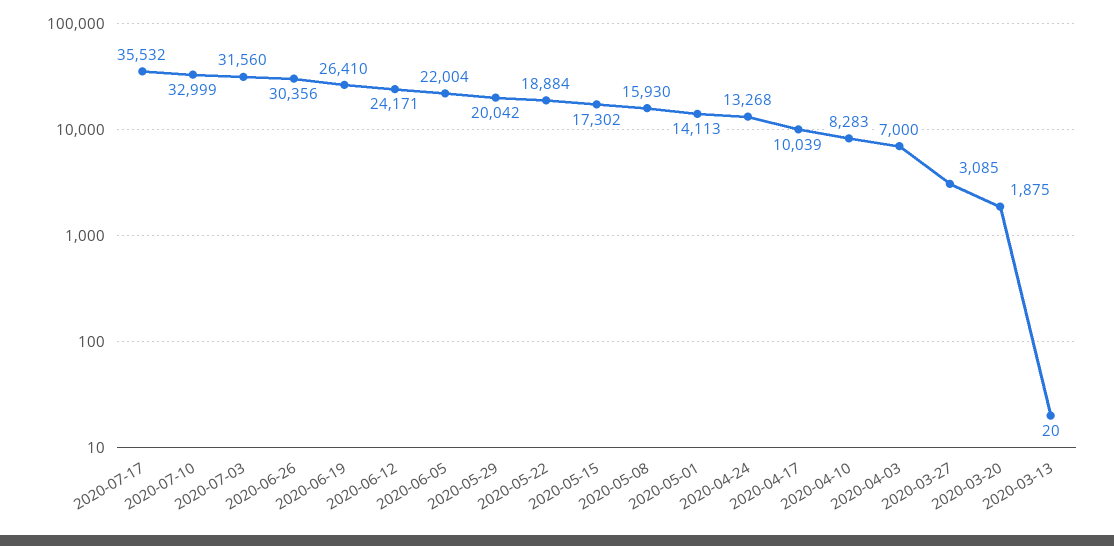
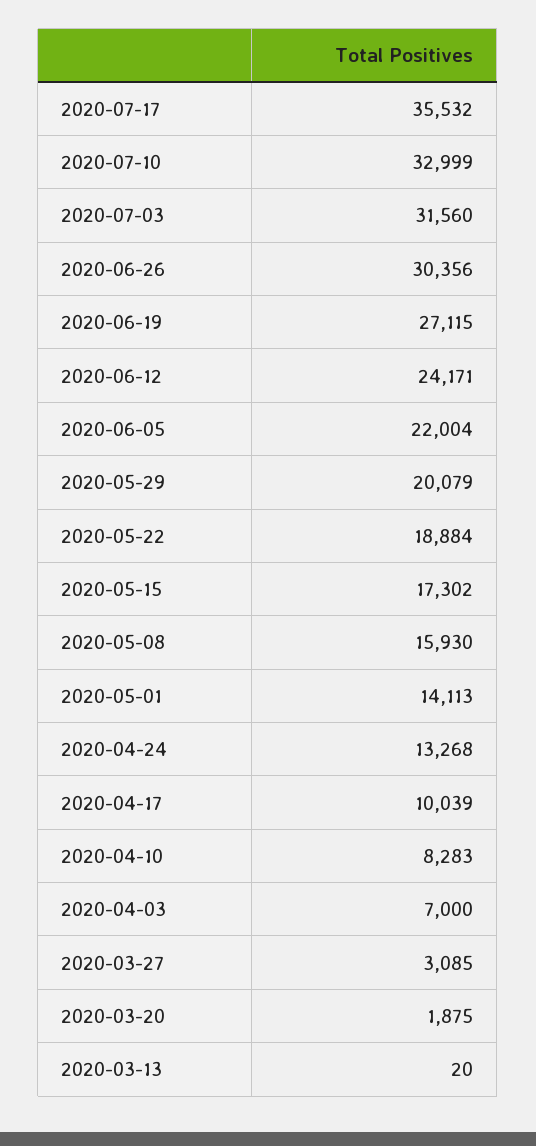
  {
    "2020-07-17": 35532,
    "2020-07-10": 32999,
    "2020-07-03": 31560,
    "2020-06-26": 30356,
-   "2020-06-19": 26410,
+   "2020-06-19": 27115,
    "2020-06-12": 24171,
    "2020-06-05": 22004,
-   "2020-05-29": 20042,
+   "2020-05-29": 20079,
    "2020-05-22": 18884,
    "2020-05-15": 17302,
    "2020-05-08": 15930,
    "2020-05-01": 14113,
    "2020-04-24": 13268,
    "2020-04-17": 10039,
    "2020-04-10": 8283,
    "2020-04-03": 7000,
    "2020-03-27": 3085,
    "2020-03-20": 1875,
    "2020-03-13": 20
  }

